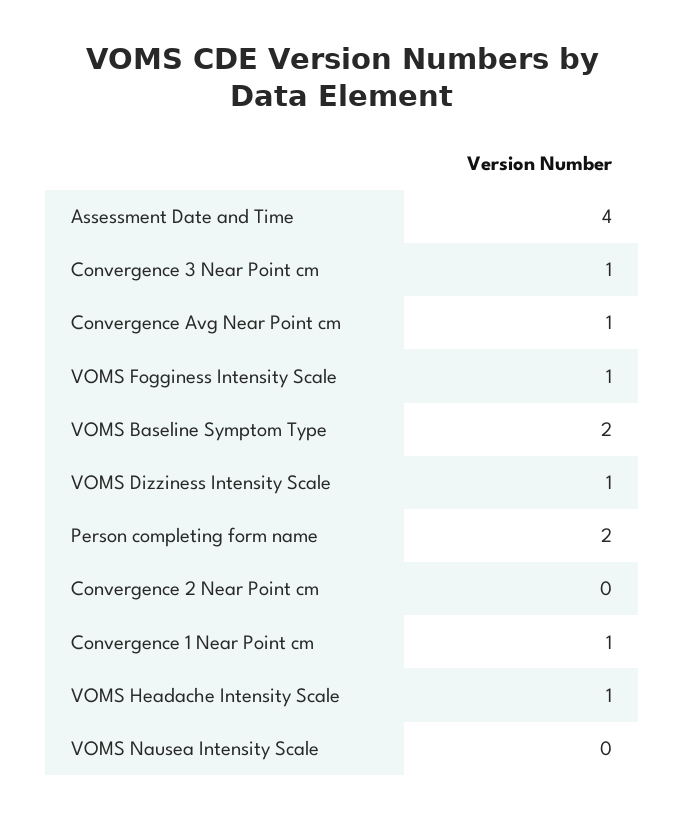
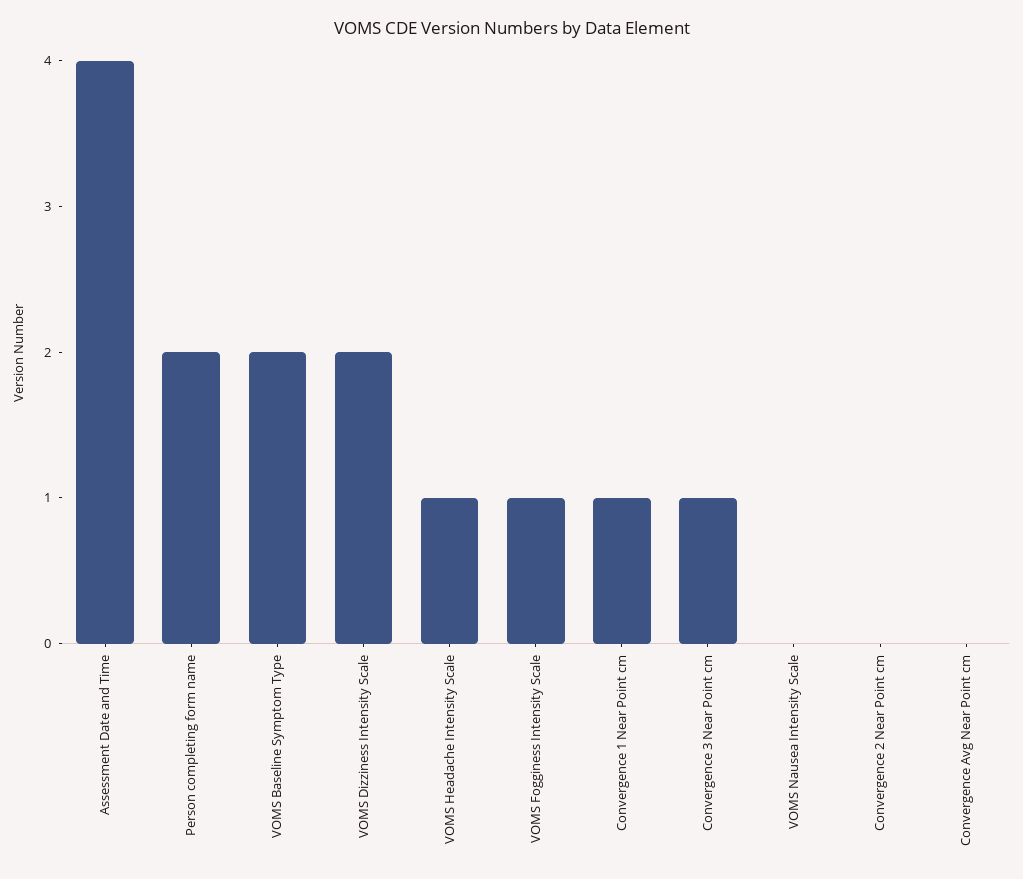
  {
    "Assessment Date and Time": 4,
    "Convergence 3 Near Point cm": 1,
-   "Convergence Avg Near Point cm": 1,
+   "Convergence Avg Near Point cm": 0,
    "VOMS Fogginess Intensity Scale": 1,
    "VOMS Baseline Symptom Type": 2,
-   "VOMS Dizziness Intensity Scale": 1,
+   "VOMS Dizziness Intensity Scale": 2,
    "Person completing form name": 2,
    "Convergence 2 Near Point cm": 0,
    "Convergence 1 Near Point cm": 1,
    "VOMS Headache Intensity Scale": 1,
    "VOMS Nausea Intensity Scale": 0
  }

